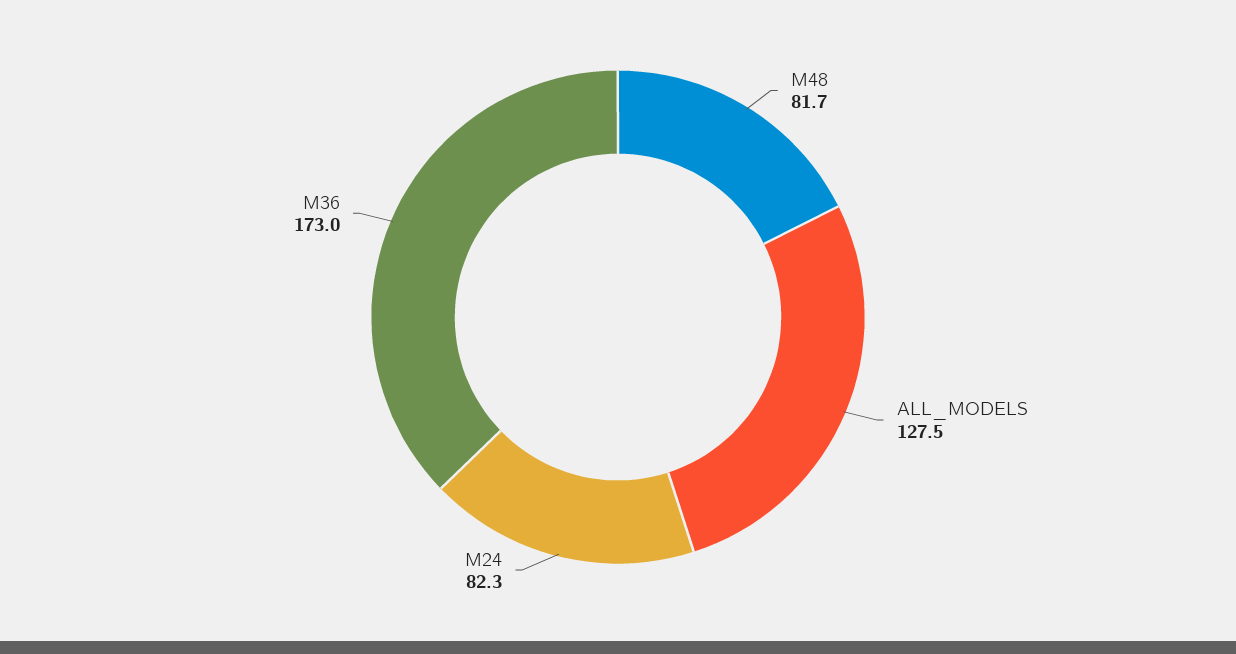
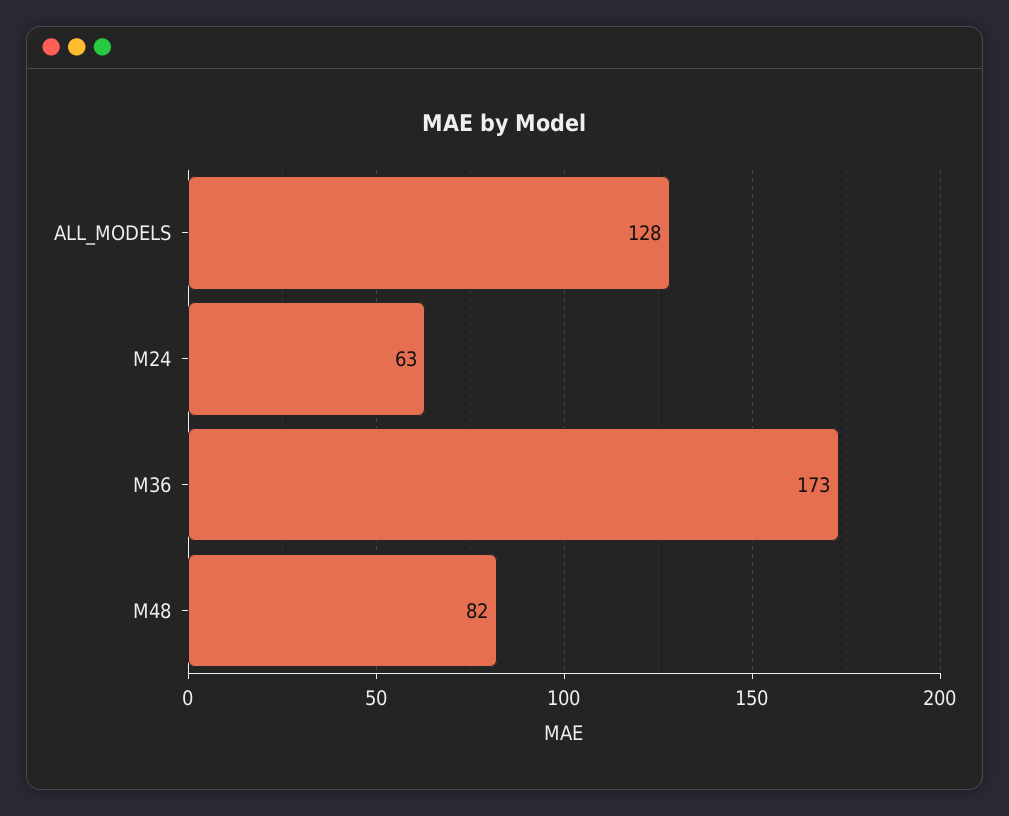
  {
    "M48": 81.7,
    "ALL_MODELS": 127.5,
-   "M24": 82.3,
+   "M24": 63,
    "M36": 173
  }

